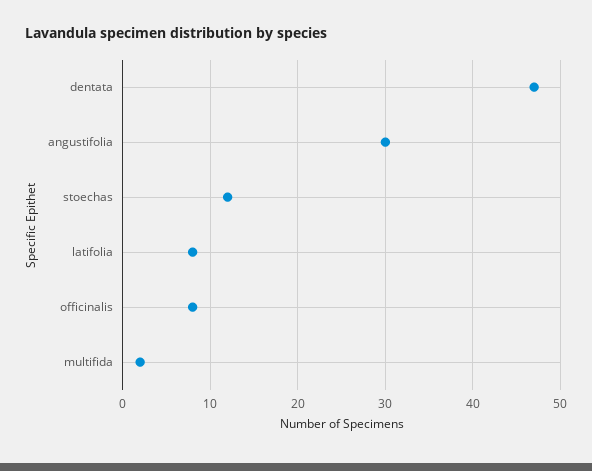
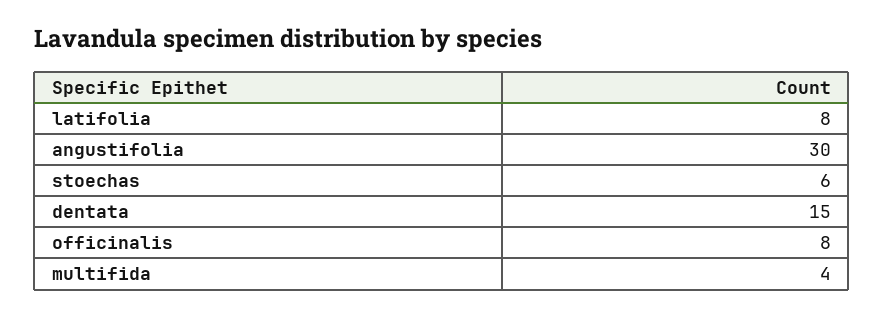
  {
-   "dentata": 47,
+   "dentata": 15,
    "angustifolia": 30,
-   "stoechas": 12,
+   "stoechas": 6,
    "latifolia": 8,
    "officinalis": 8,
-   "multifida": 2
+   "multifida": 4
  }

